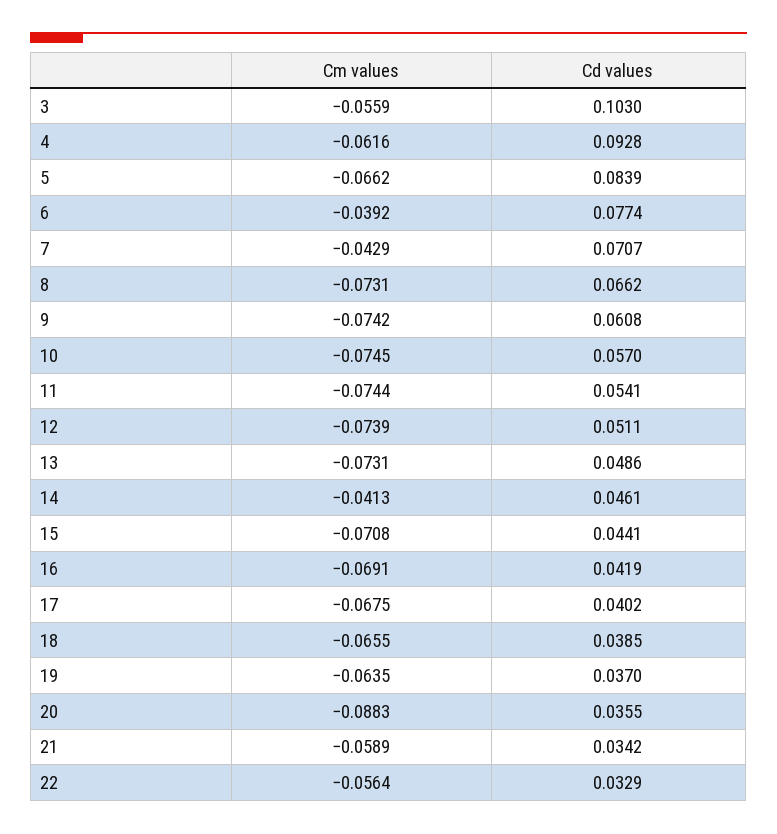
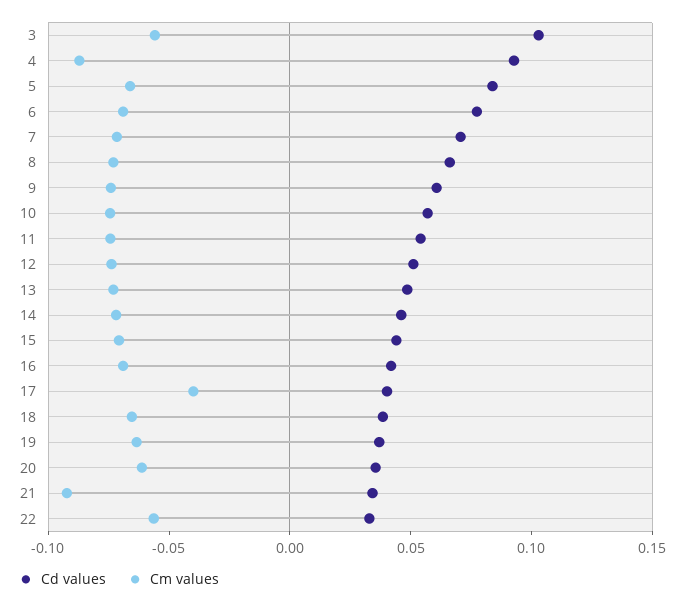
  {
    "Cm values": {
      "3": -0.0559,
-     "4": -0.0616,
+     "4": -0.09,
      "5": -0.0662,
-     "6": -0.0392,
+     "6": -0.07,
-     "7": -0.0429,
+     "7": -0.07,
      "8": -0.0731,
      "9": -0.0742,
      "10": -0.0745,
      "11": -0.0744,
      "12": -0.0739,
      "13": -0.0731,
-     "14": -0.0413,
+     "14": -0.07,
      "15": -0.0708,
      "16": -0.0691,
-     "17": -0.0675,
+     "17": -0.04,
      "18": -0.0655,
      "19": -0.0635,
-     "20": -0.0883,
+     "20": -0.06,
-     "21": -0.0589,
+     "21": -0.09,
      "22": -0.0564
    },
    "Cd values": {
      "3": 0.103,
      "4": 0.0928,
      "5": 0.0839,
      "6": 0.0774,
      "7": 0.0707,
      "8": 0.0662,
      "9": 0.0608,
      "10": 0.057,
      "11": 0.0541,
      "12": 0.0511,
      "13": 0.0486,
      "14": 0.0461,
      "15": 0.0441,
      "16": 0.0419,
      "17": 0.0402,
      "18": 0.0385,
      "19": 0.037,
      "20": 0.0355,
      "21": 0.0342,
      "22": 0.0329
    }
  }

